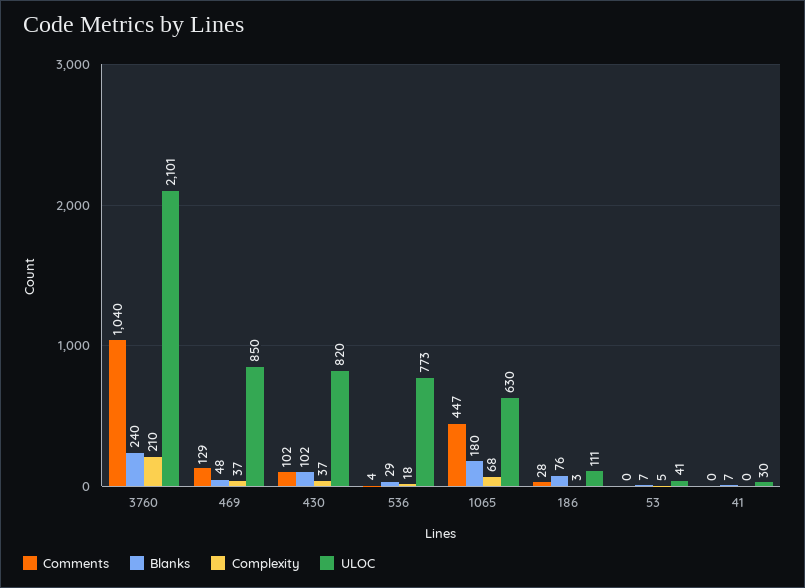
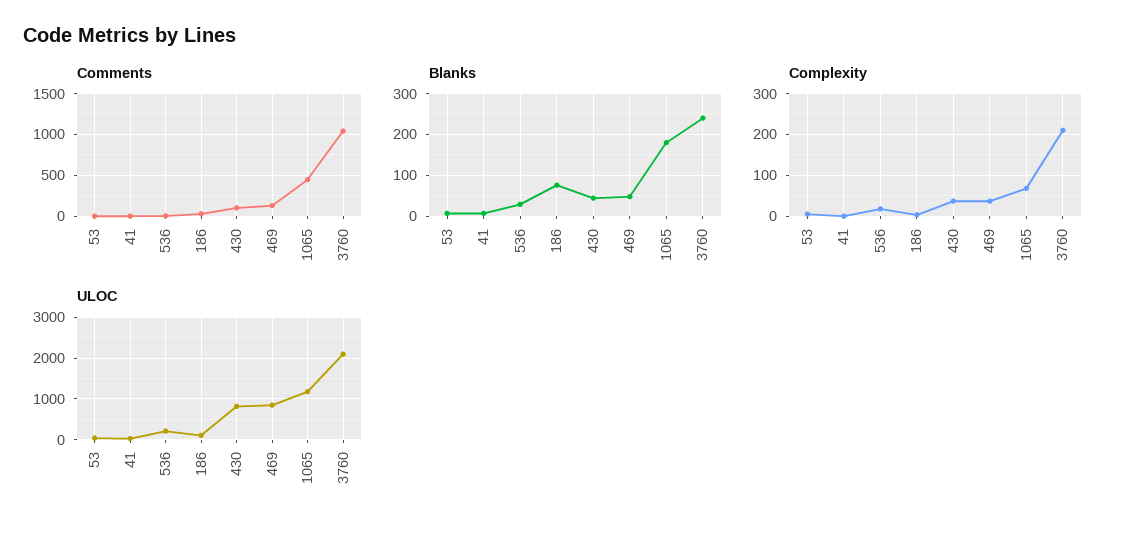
  {
    "Comments": {
      "3760": 1040,
      "469": 129,
      "430": 102,
      "536": 4,
      "1065": 447,
      "186": 28,
      "53": 0,
      "41": 0
    },
    "Blanks": {
      "3760": 240,
      "469": 48,
-     "430": 102,
+     "430": 40,
      "536": 29,
      "1065": 180,
      "186": 76,
      "53": 7,
      "41": 7
    },
    "Complexity": {
      "3760": 210,
      "469": 37,
      "430": 37,
      "536": 18,
      "1065": 68,
      "186": 3,
      "53": 5,
      "41": 0
    },
    "ULOC": {
      "3760": 2101,
      "469": 850,
      "430": 820,
-     "536": 773,
+     "536": 200,
-     "1065": 630,
+     "1065": 1200,
      "186": 111,
      "53": 41,
      "41": 30
    }
  }

